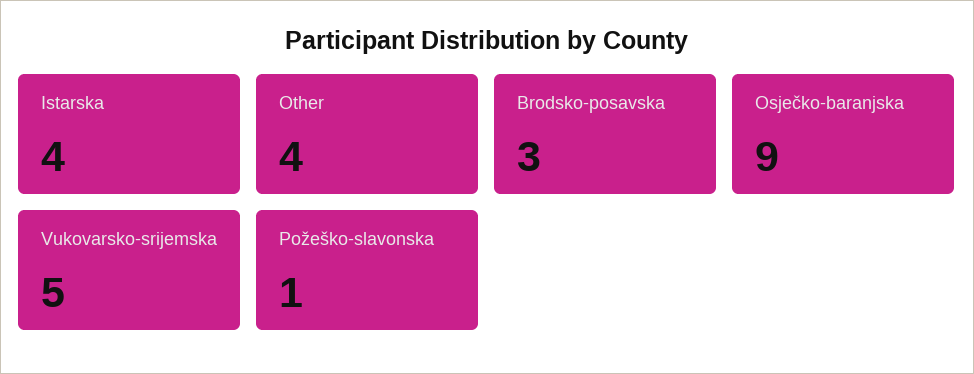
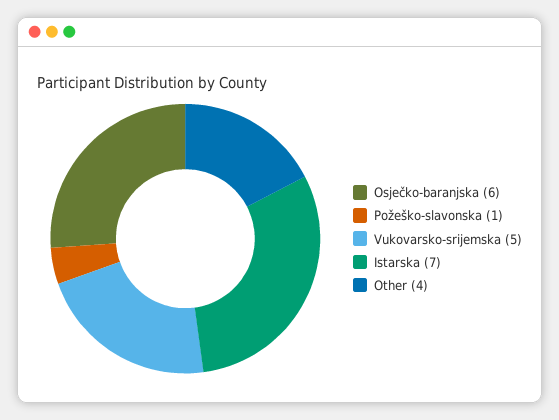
  {
-   "Istarska": 4,
+   "Istarska": 7,
    "Other": 4,
-   "Brodsko-posavska": 3,
-   "Osječko-baranjska": 9,
+   "Osječko-baranjska": 6,
    "Vukovarsko-srijemska": 5,
    "Požeško-slavonska": 1
  }

